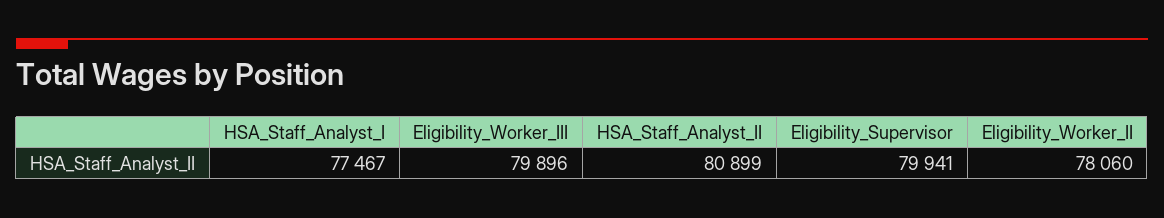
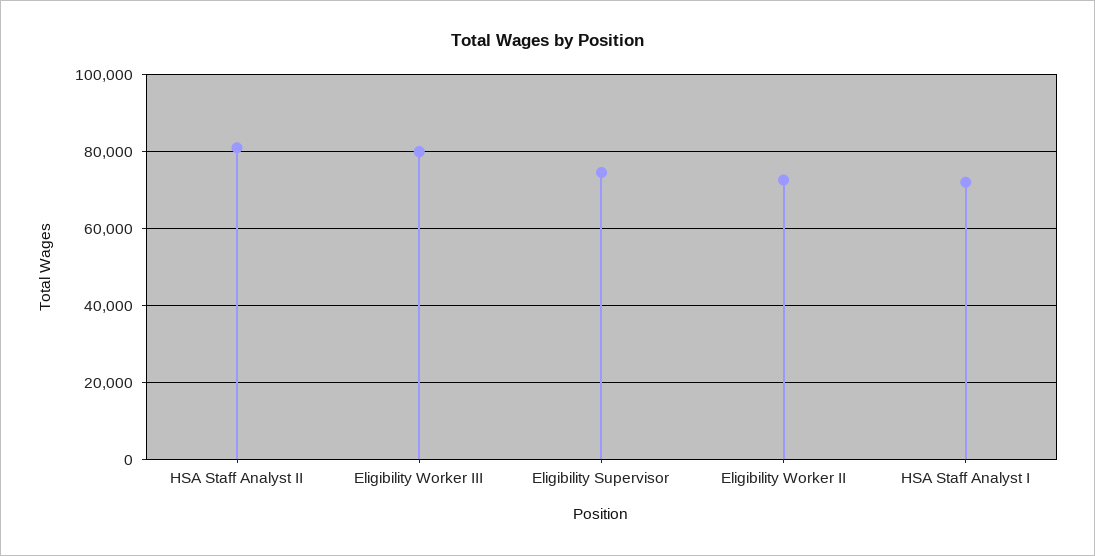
  {
-   "HSA_Staff_Analyst_I": 77467,
+   "HSA_Staff_Analyst_I": 72000,
    "Eligibility_Worker_III": 79896,
    "HSA_Staff_Analyst_II": 80899,
-   "Eligibility_Supervisor": 79941,
+   "Eligibility_Supervisor": 74000,
-   "Eligibility_Worker_II": 78060
+   "Eligibility_Worker_II": 72000
  }

